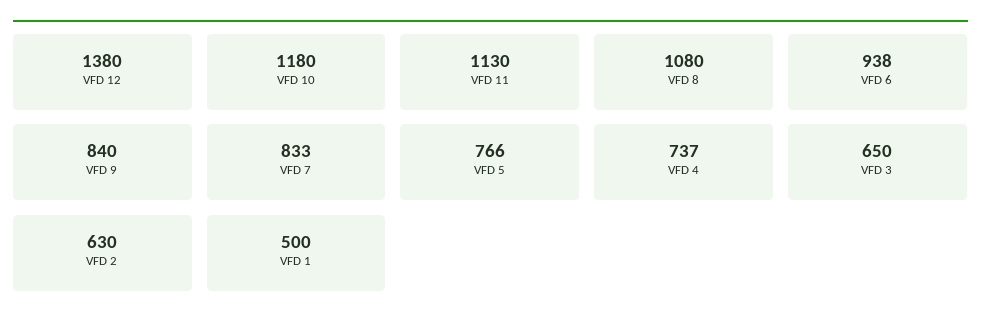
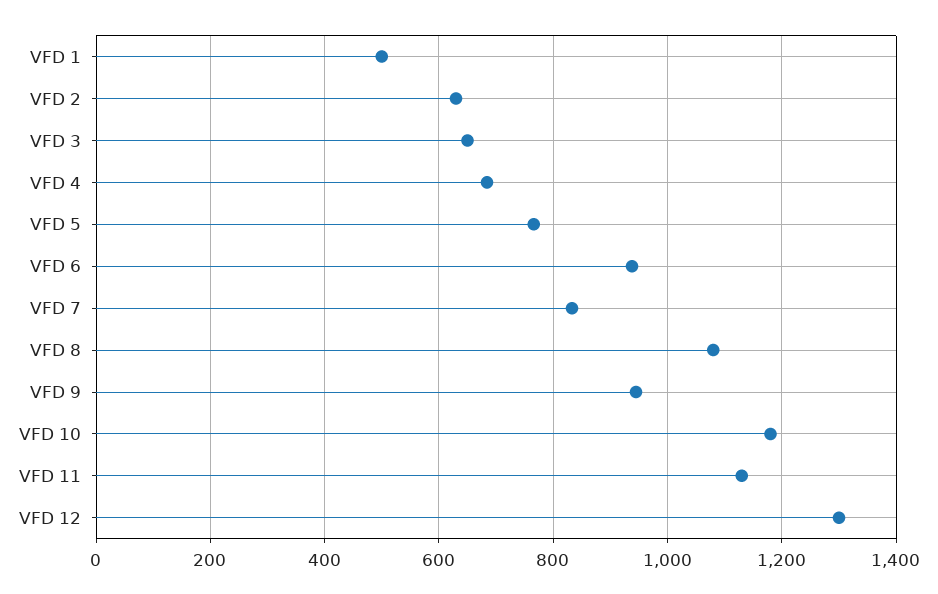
  {
-   "VFD 12": 1380,
+   "VFD 12": 1300,
    "VFD 10": 1180,
    "VFD 11": 1130,
    "VFD 8": 1080,
    "VFD 6": 938,
-   "VFD 9": 840,
+   "VFD 9": 940,
    "VFD 7": 833,
    "VFD 5": 766,
-   "VFD 4": 737,
+   "VFD 4": 680,
    "VFD 3": 650,
    "VFD 2": 630,
    "VFD 1": 500
  }

